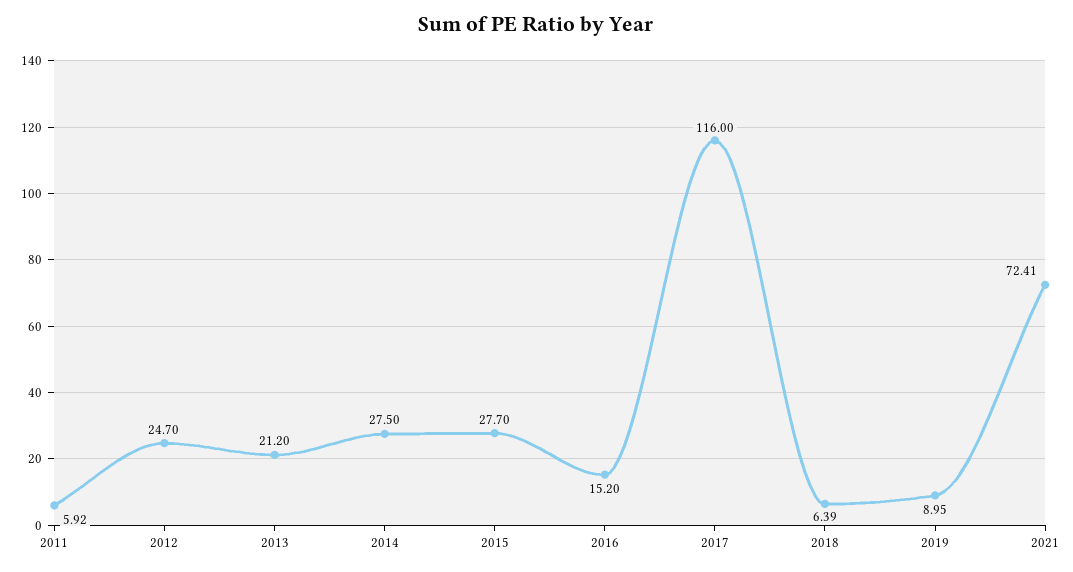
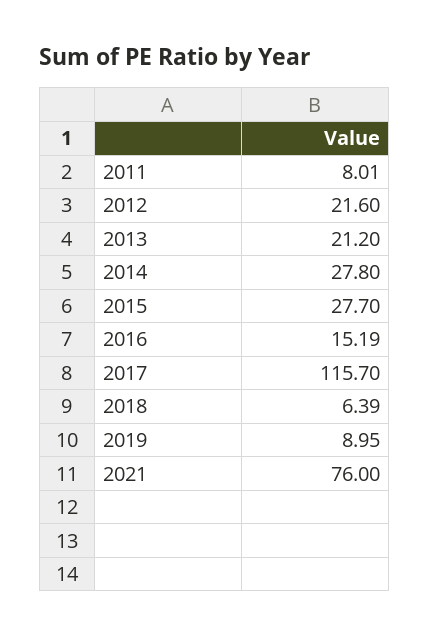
  {
-   "2011": 5.92,
+   "2011": 8.01,
-   "2012": 24.7,
+   "2012": 21.6,
    "2013": 21.2,
-   "2014": 27.5,
+   "2014": 27.8,
    "2015": 27.7,
-   "2016": 15.2,
+   "2016": 15.19,
-   "2017": 116,
+   "2017": 115.7,
    "2018": 6.39,
    "2019": 8.95,
-   "2021": 72.41
+   "2021": 76
  }

